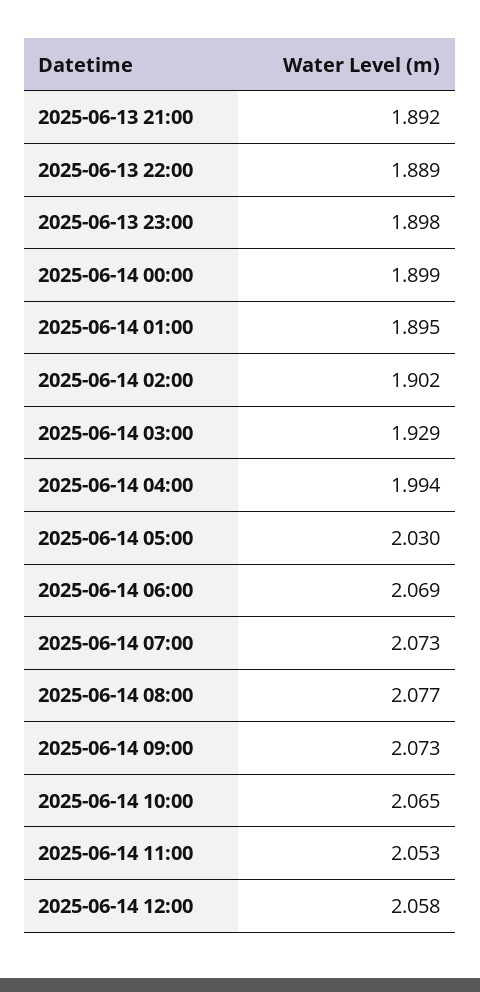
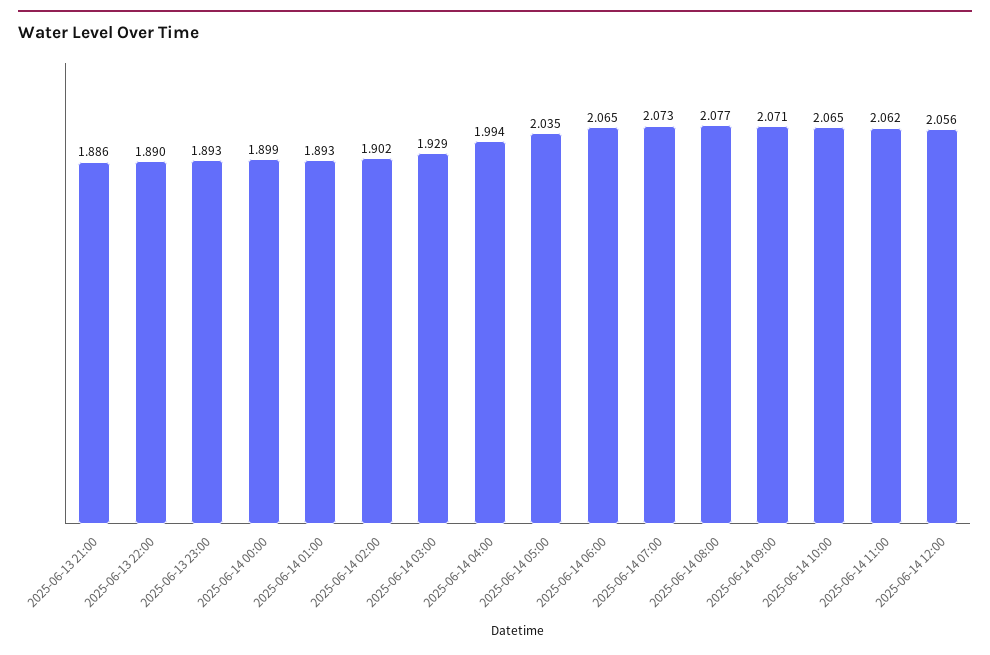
  {
-   "2025-06-13 21:00": 1.892,
+   "2025-06-13 21:00": 1.886,
-   "2025-06-13 22:00": 1.889,
+   "2025-06-13 22:00": 1.89,
-   "2025-06-13 23:00": 1.898,
+   "2025-06-13 23:00": 1.893,
    "2025-06-14 00:00": 1.899,
-   "2025-06-14 01:00": 1.895,
+   "2025-06-14 01:00": 1.893,
    "2025-06-14 02:00": 1.902,
    "2025-06-14 03:00": 1.929,
    "2025-06-14 04:00": 1.994,
-   "2025-06-14 05:00": 2.03,
+   "2025-06-14 05:00": 2.035,
-   "2025-06-14 06:00": 2.069,
+   "2025-06-14 06:00": 2.065,
    "2025-06-14 07:00": 2.073,
    "2025-06-14 08:00": 2.077,
-   "2025-06-14 09:00": 2.073,
+   "2025-06-14 09:00": 2.071,
    "2025-06-14 10:00": 2.065,
-   "2025-06-14 11:00": 2.053,
+   "2025-06-14 11:00": 2.062,
-   "2025-06-14 12:00": 2.058
+   "2025-06-14 12:00": 2.056
  }

